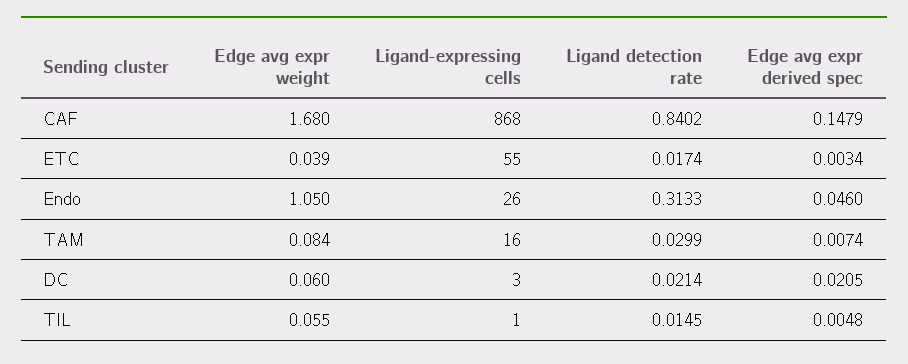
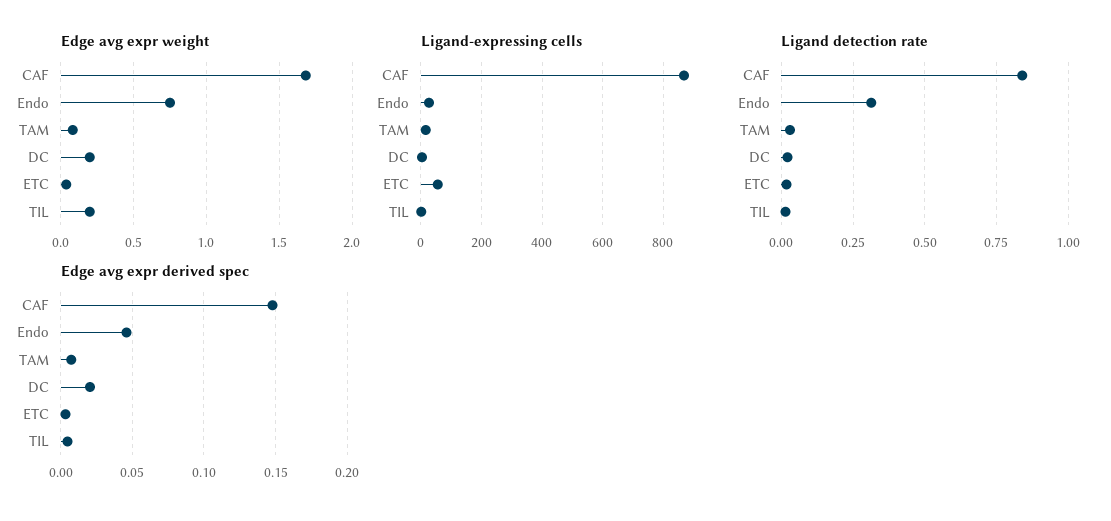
  {
    "Edge avg expr weight": {
      "CAF": 1.68,
      "ETC": 0.039,
-     "Endo": 1.05,
+     "Endo": 0.75,
      "TAM": 0.084,
-     "DC": 0.06,
+     "DC": 0.2,
-     "TIL": 0.055
+     "TIL": 0.2
    },
    "Ligand-expressing cells": {
      "CAF": 868,
      "ETC": 55,
      "Endo": 26,
      "TAM": 16,
      "DC": 3,
      "TIL": 1
    },
    "Ligand detection rate": {
      "CAF": 0.8402,
      "ETC": 0.0174,
      "Endo": 0.3133,
      "TAM": 0.0299,
      "DC": 0.0214,
      "TIL": 0.0145
    },
    "Edge avg expr derived spec": {
      "CAF": 0.1479,
      "ETC": 0.0034,
      "Endo": 0.046,
      "TAM": 0.0074,
      "DC": 0.0205,
      "TIL": 0.0048
    }
  }

